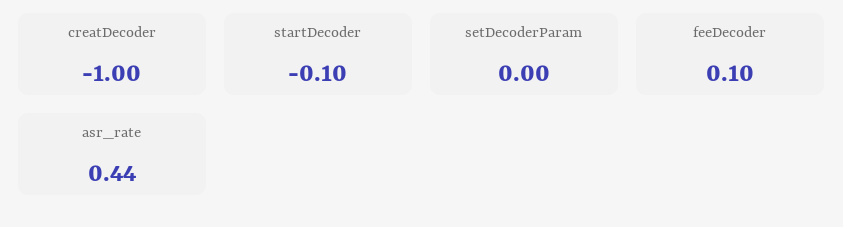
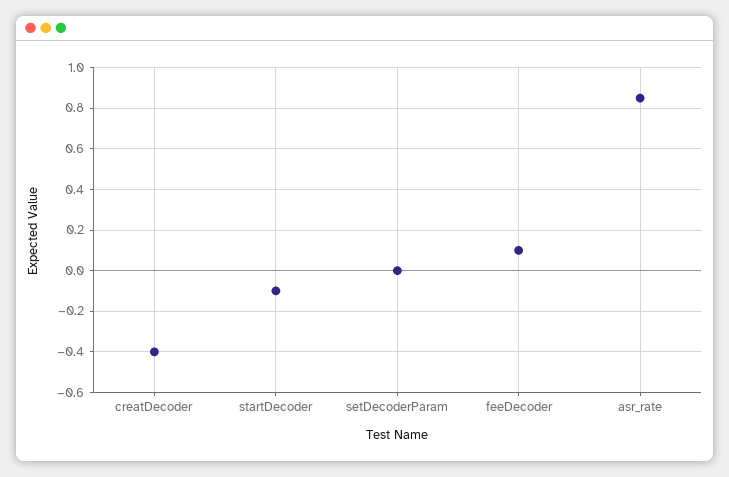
  {
-   "creatDecoder": -1,
+   "creatDecoder": -0.4,
    "startDecoder": -0.1,
    "setDecoderParam": 0,
    "feeDecoder": 0.1,
-   "asr_rate": 0.44
+   "asr_rate": 0.85
  }

